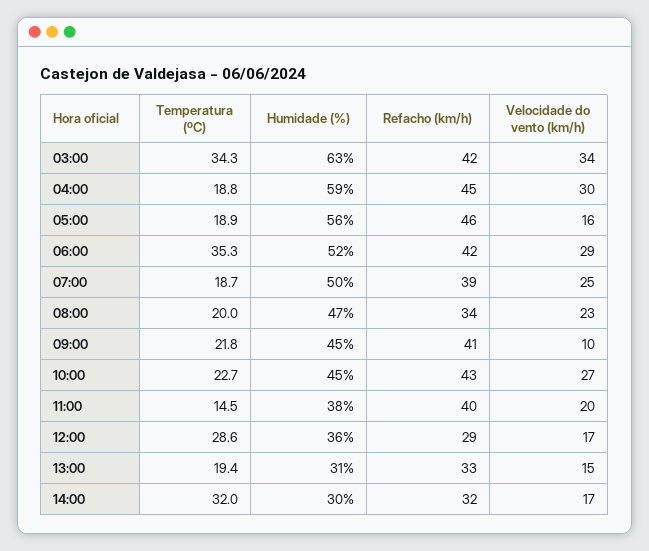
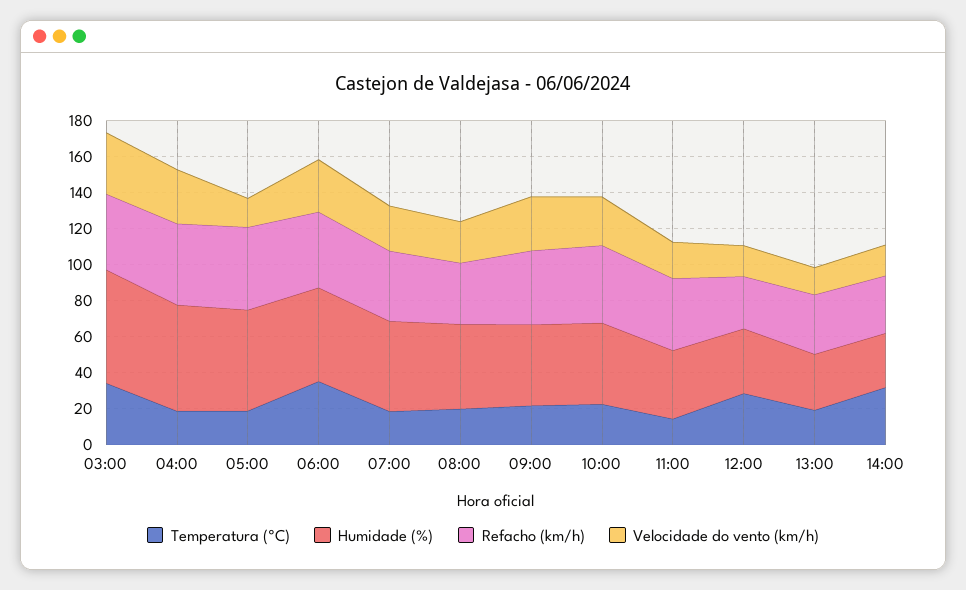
  {
    "Temperatura (ºC)": {
      "03:00": 34.3,
      "04:00": 18.8,
      "05:00": 18.9,
      "06:00": 35.3,
      "07:00": 18.7,
      "08:00": 20,
      "09:00": 21.8,
      "10:00": 22.7,
      "11:00": 14.5,
      "12:00": 28.6,
      "13:00": 19.4,
      "14:00": 32
    },
    "Humidade (%)": {
      "03:00": 63,
      "04:00": 59,
      "05:00": 56,
      "06:00": 52,
      "07:00": 50,
      "08:00": 47,
      "09:00": 45,
      "10:00": 45,
      "11:00": 38,
      "12:00": 36,
      "13:00": 31,
      "14:00": 30
    },
    "Refacho (km/h)": {
      "03:00": 42,
      "04:00": 45,
      "05:00": 46,
      "06:00": 42,
      "07:00": 39,
      "08:00": 34,
      "09:00": 41,
      "10:00": 43,
      "11:00": 40,
      "12:00": 29,
      "13:00": 33,
      "14:00": 32
    },
    "Velocidade do vento (km/h)": {
      "03:00": 34,
      "04:00": 30,
      "05:00": 16,
      "06:00": 29,
      "07:00": 25,
      "08:00": 23,
-     "09:00": 10,
+     "09:00": 30,
      "10:00": 27,
      "11:00": 20,
      "12:00": 17,
      "13:00": 15,
      "14:00": 17
    }
  }

